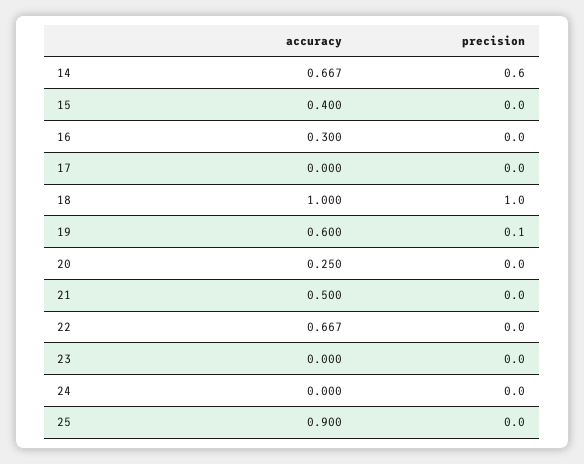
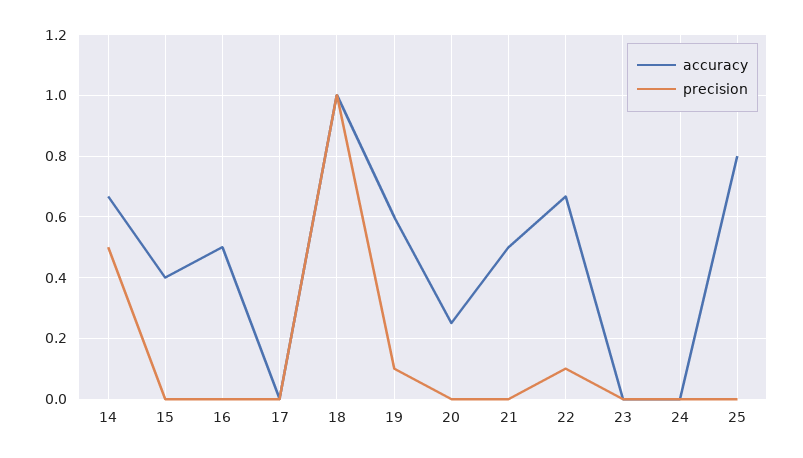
  {
    "accuracy": {
      "14": 0.667,
      "15": 0.4,
-     "16": 0.3,
+     "16": 0.5,
      "17": 0,
      "18": 1,
      "19": 0.6,
      "20": 0.25,
      "21": 0.5,
      "22": 0.667,
      "23": 0,
      "24": 0,
-     "25": 0.9
+     "25": 0.8
    },
    "precision": {
-     "14": 0.6,
+     "14": 0.5,
      "15": 0,
      "16": 0,
      "17": 0,
      "18": 1,
      "19": 0.1,
      "20": 0,
      "21": 0,
-     "22": 0,
+     "22": 0.1,
      "23": 0,
      "24": 0,
      "25": 0
    }
  }

